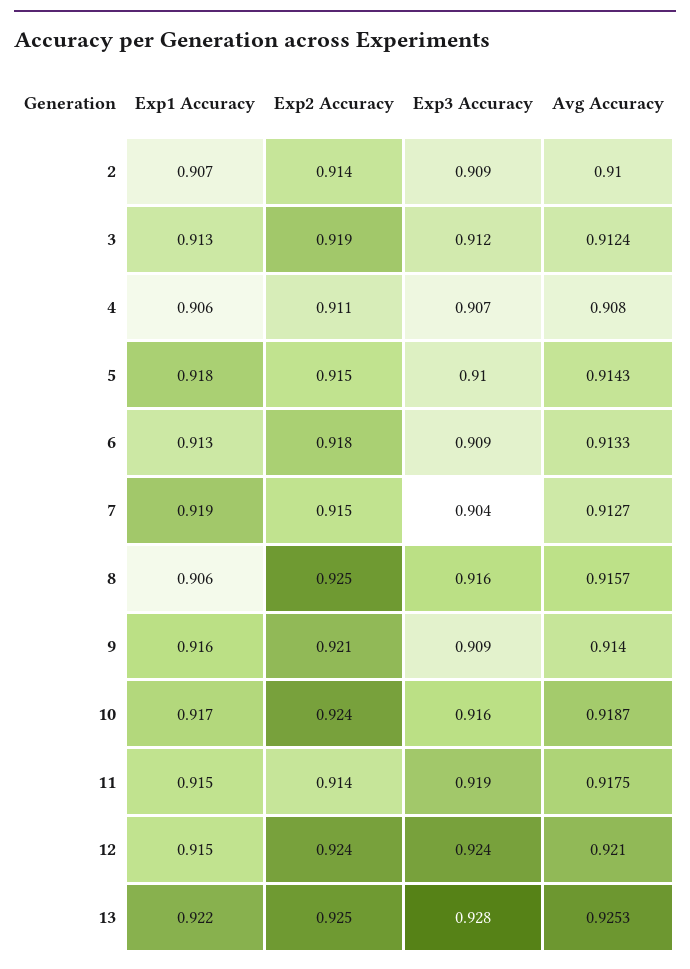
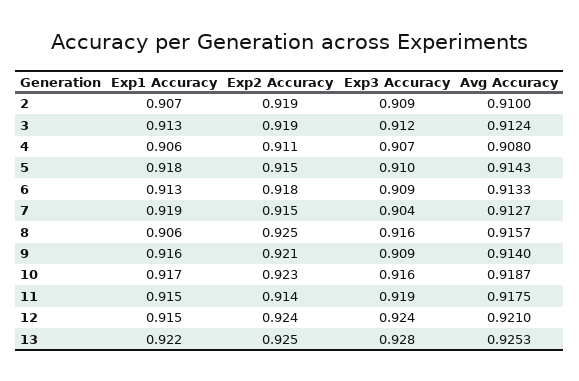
  {
    "Exp1 Accuracy": {
      "2": 0.907,
      "3": 0.913,
      "4": 0.906,
      "5": 0.918,
      "6": 0.913,
      "7": 0.919,
      "8": 0.906,
      "9": 0.916,
      "10": 0.917,
      "11": 0.915,
      "12": 0.915,
      "13": 0.922
    },
    "Exp2 Accuracy": {
-     "2": 0.914,
+     "2": 0.919,
      "3": 0.919,
      "4": 0.911,
      "5": 0.915,
      "6": 0.918,
      "7": 0.915,
      "8": 0.925,
      "9": 0.921,
-     "10": 0.924,
+     "10": 0.923,
      "11": 0.914,
      "12": 0.924,
      "13": 0.925
    },
    "Exp3 Accuracy": {
      "2": 0.909,
      "3": 0.912,
      "4": 0.907,
      "5": 0.91,
      "6": 0.909,
      "7": 0.904,
      "8": 0.916,
      "9": 0.909,
      "10": 0.916,
      "11": 0.919,
      "12": 0.924,
      "13": 0.928
    },
    "Avg Accuracy": {
      "2": 0.91,
      "3": 0.9124,
      "4": 0.908,
      "5": 0.9143,
      "6": 0.9133,
      "7": 0.9127,
      "8": 0.9157,
      "9": 0.914,
      "10": 0.9187,
      "11": 0.9175,
      "12": 0.921,
      "13": 0.9253
    }
  }

